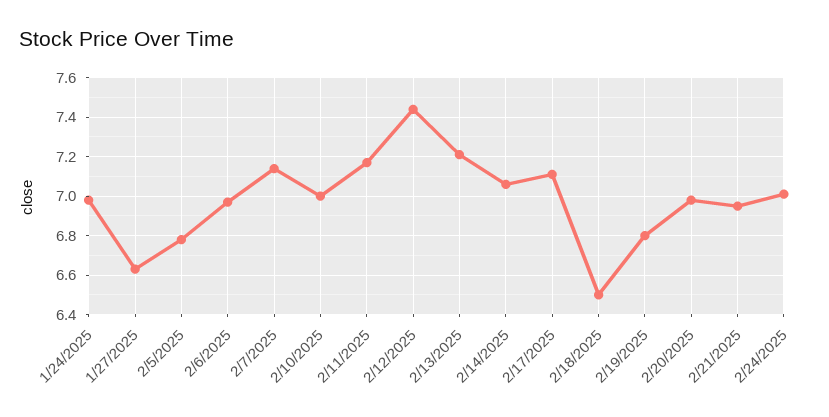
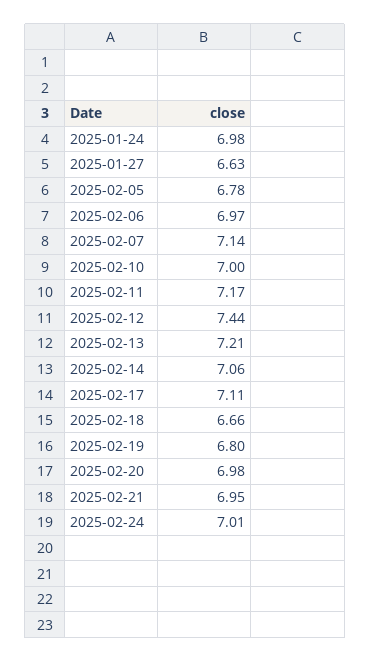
  {
    "1/24/2025": 6.98,
    "1/27/2025": 6.63,
    "2/5/2025": 6.78,
    "2/6/2025": 6.97,
    "2/7/2025": 7.14,
    "2/10/2025": 7,
    "2/11/2025": 7.17,
    "2/12/2025": 7.44,
    "2/13/2025": 7.21,
    "2/14/2025": 7.06,
    "2/17/2025": 7.11,
-   "2/18/2025": 6.5,
+   "2/18/2025": 6.66,
    "2/19/2025": 6.8,
    "2/20/2025": 6.98,
    "2/21/2025": 6.95,
    "2/24/2025": 7.01
  }

